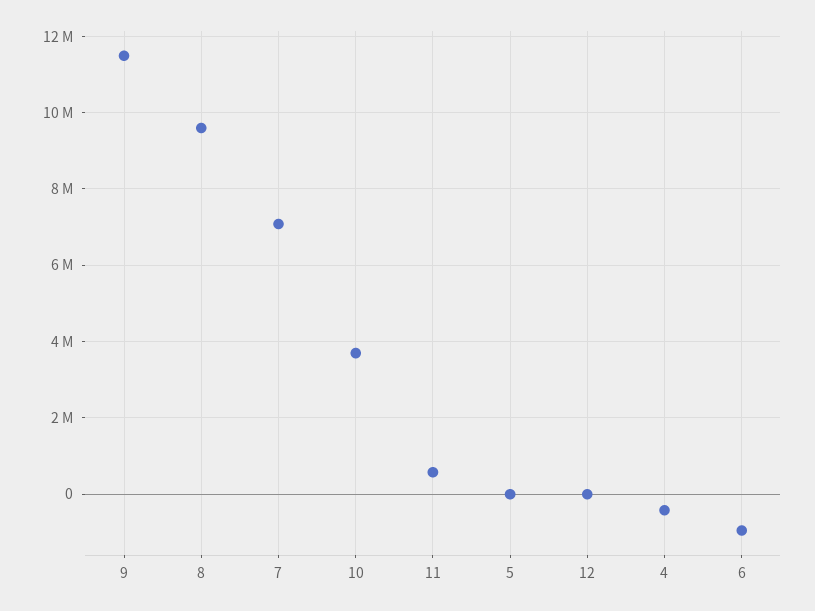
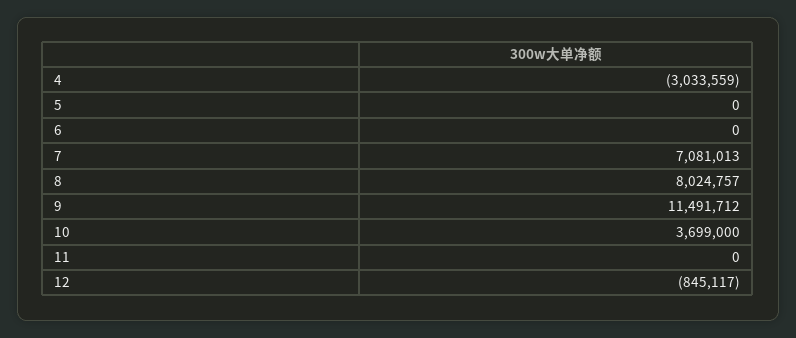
  {
    "9": 11491712,
-   "8": 9600000,
+   "8": 8024757,
    "7": 7081013,
    "10": 3699000,
-   "11": 600000,
+   "11": 0,
    "5": 0,
-   "12": 0,
+   "12": -845117,
-   "4": -400000,
+   "4": -3033559,
-   "6": -1000000
+   "6": 0
  }

